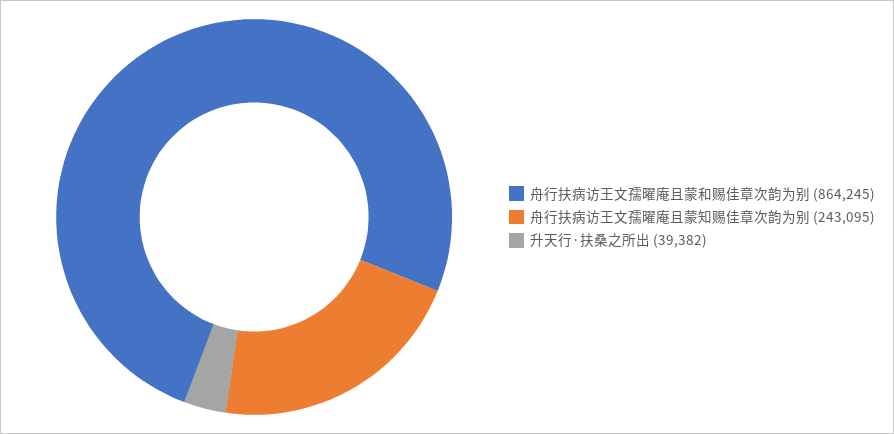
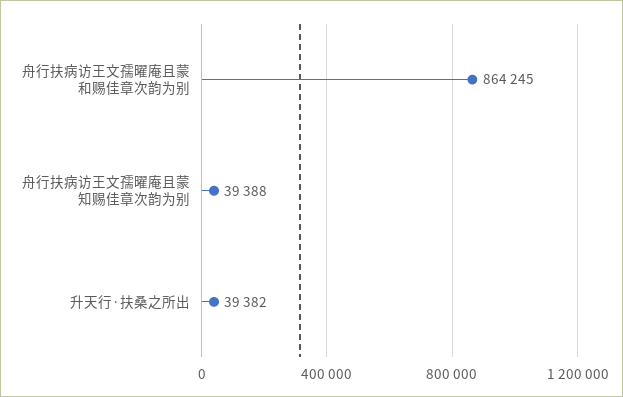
  {
    "舟行扶病访王文孺曜庵且蒙和赐佳章次韵为别": 864245,
-   "舟行扶病访王文孺曜庵且蒙知赐佳章次韵为别": 243095,
+   "舟行扶病访王文孺曜庵且蒙知赐佳章次韵为别": 39388,
    "升天行·扶桑之所出": 39382
  }

